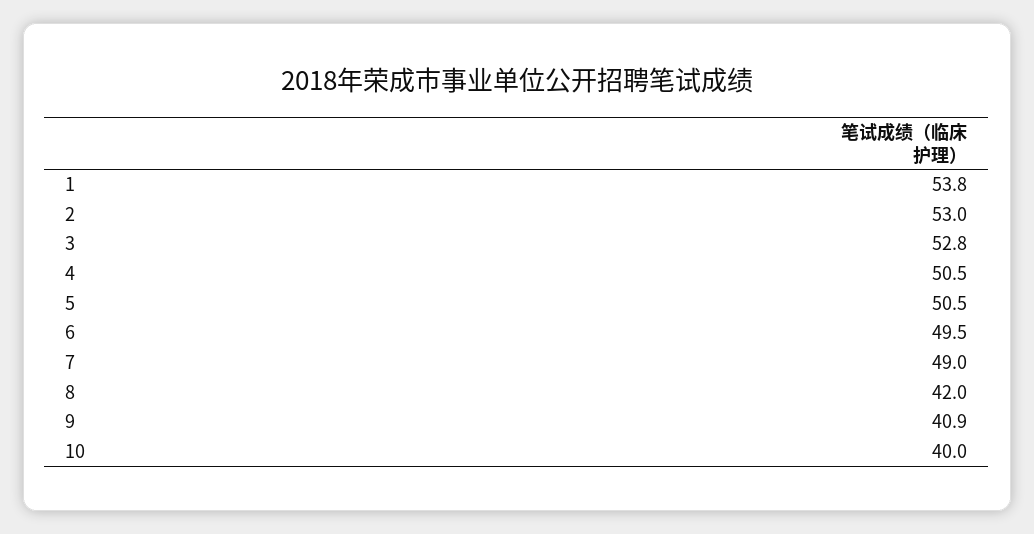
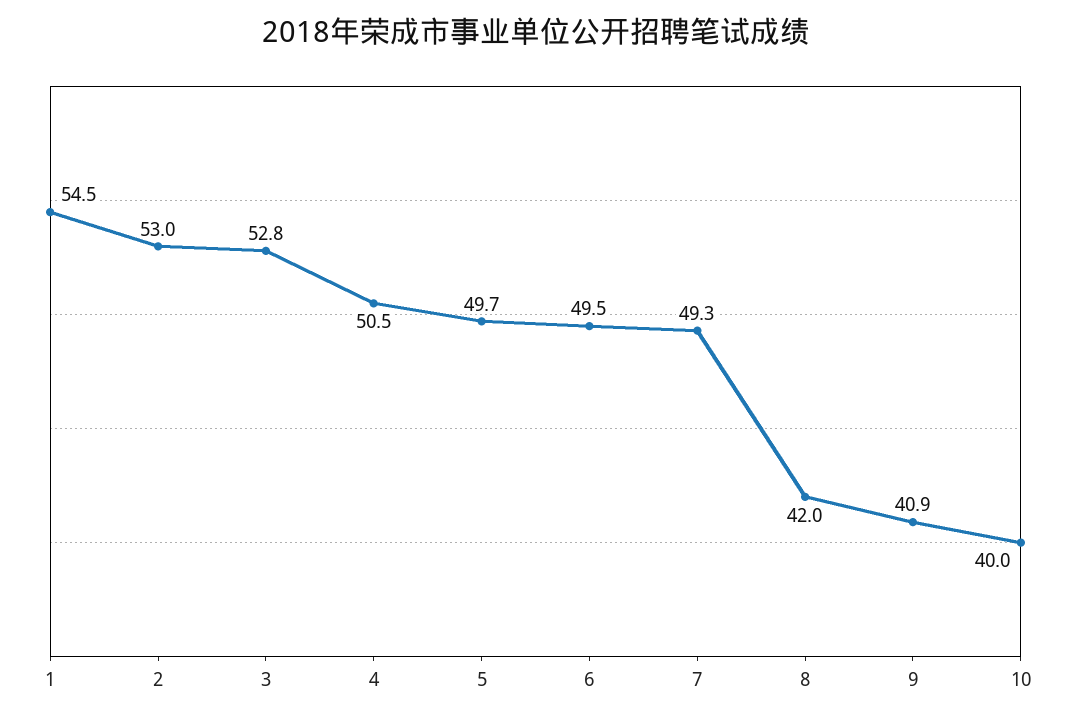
  {
-   "1": 53.8,
+   "1": 54.5,
    "2": 53,
    "3": 52.8,
    "4": 50.5,
-   "5": 50.5,
+   "5": 49.7,
    "6": 49.5,
-   "7": 49,
+   "7": 49.3,
    "8": 42,
    "9": 40.9,
    "10": 40
  }

